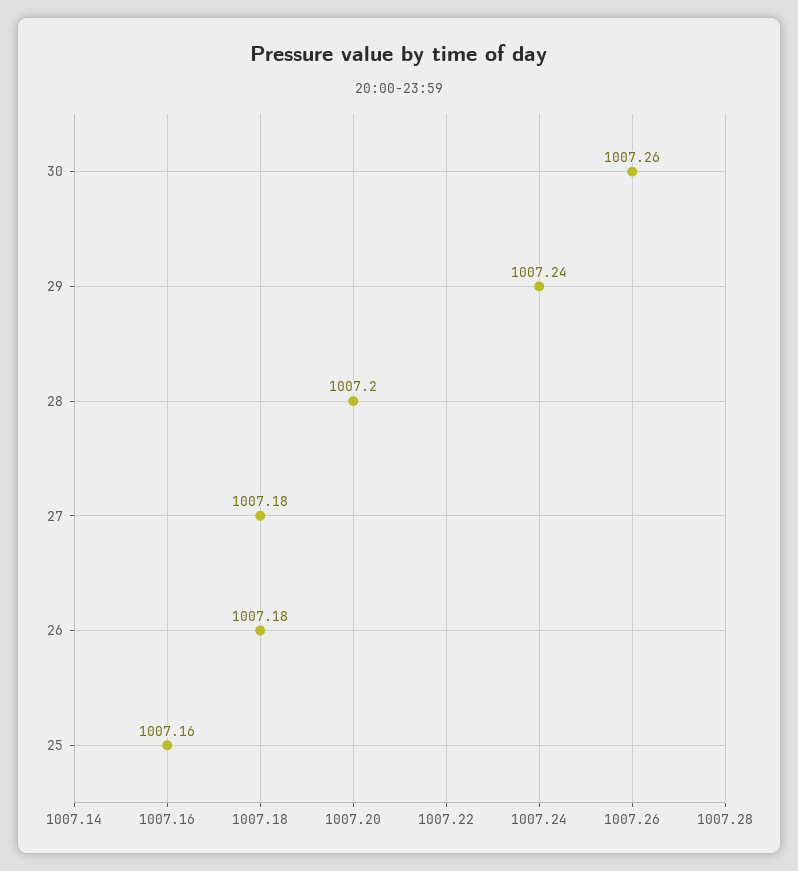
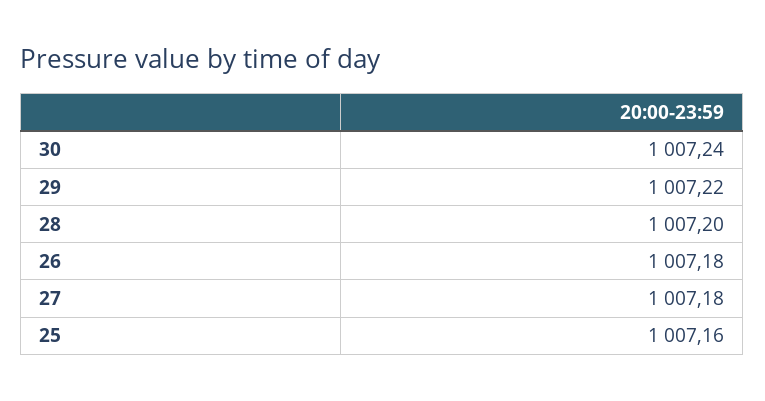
  {
-   "30": 1007.26,
+   "30": 1007.24,
-   "29": 1007.24,
+   "29": 1007.22,
    "28": 1007.2,
    "27": 1007.18,
    "26": 1007.18,
    "25": 1007.16
  }

